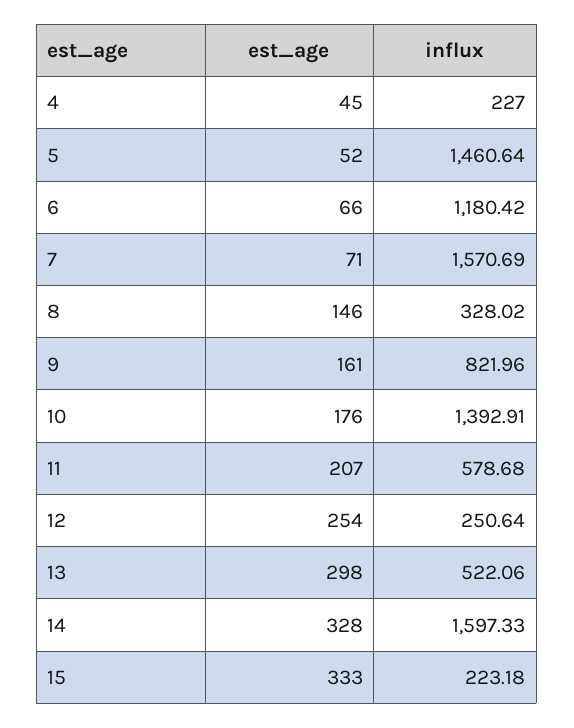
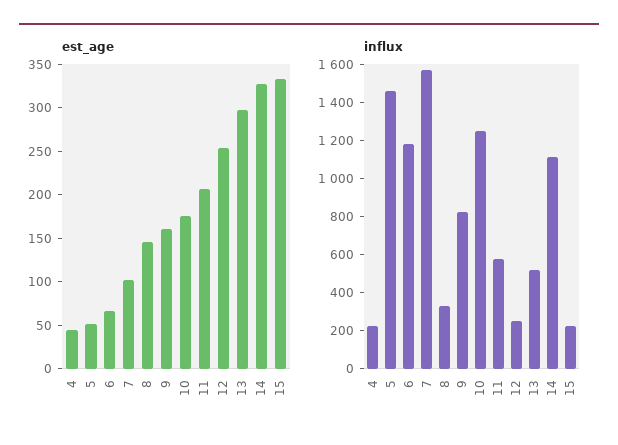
  {
    "est_age": {
      "4": 45,
      "5": 52,
      "6": 66,
-     "7": 71,
+     "7": 100,
      "8": 146,
      "9": 161,
      "10": 176,
      "11": 207,
      "12": 254,
      "13": 298,
      "14": 328,
      "15": 333
    },
    "influx": {
      "4": 227,
      "5": 1460.64,
      "6": 1180.42,
      "7": 1570.69,
      "8": 328.02,
      "9": 821.96,
-     "10": 1392.91,
+     "10": 1250,
      "11": 578.68,
      "12": 250.64,
      "13": 522.06,
-     "14": 1597.33,
+     "14": 1100,
      "15": 223.18
    }
  }

